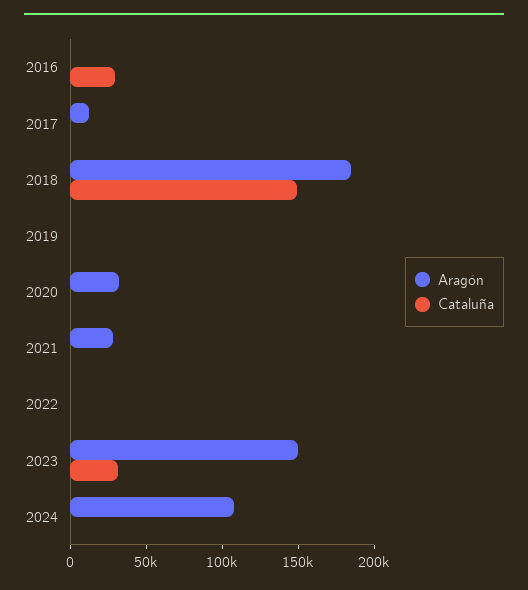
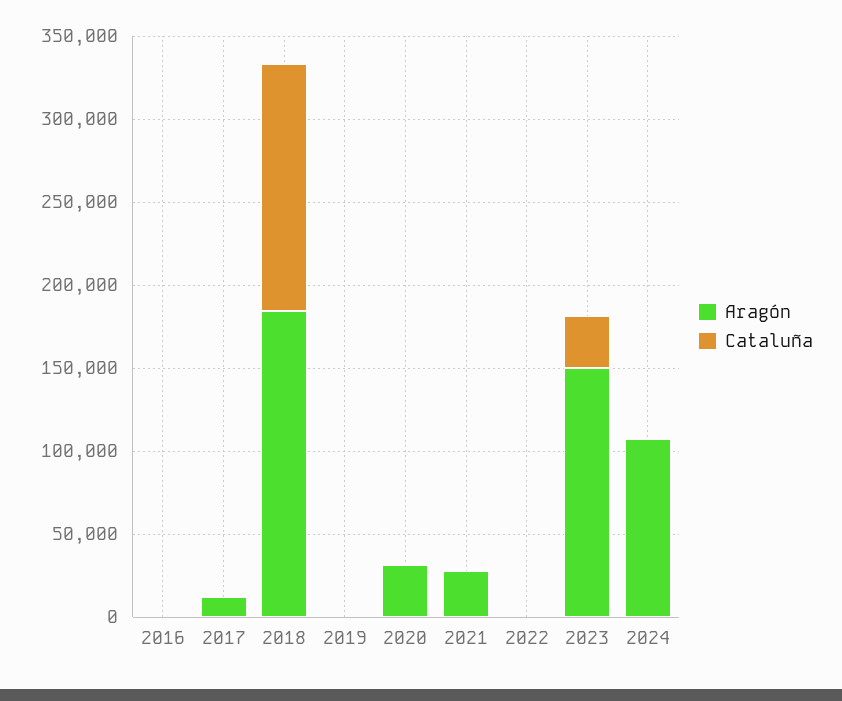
  {
    "Aragón": {
      "2016": 0,
      "2017": 10000,
      "2018": 180000,
      "2019": 0,
      "2020": 30000,
      "2021": 30000,
      "2022": 0,
      "2023": 150000,
      "2024": 110000
    },
    "Cataluña": {
-     "2016": 30000,
+     "2016": 0,
      "2017": 0,
      "2018": 150000,
      "2019": 0,
      "2020": 0,
      "2021": 0,
      "2022": 0,
      "2023": 30000,
      "2024": 0
    }
  }

